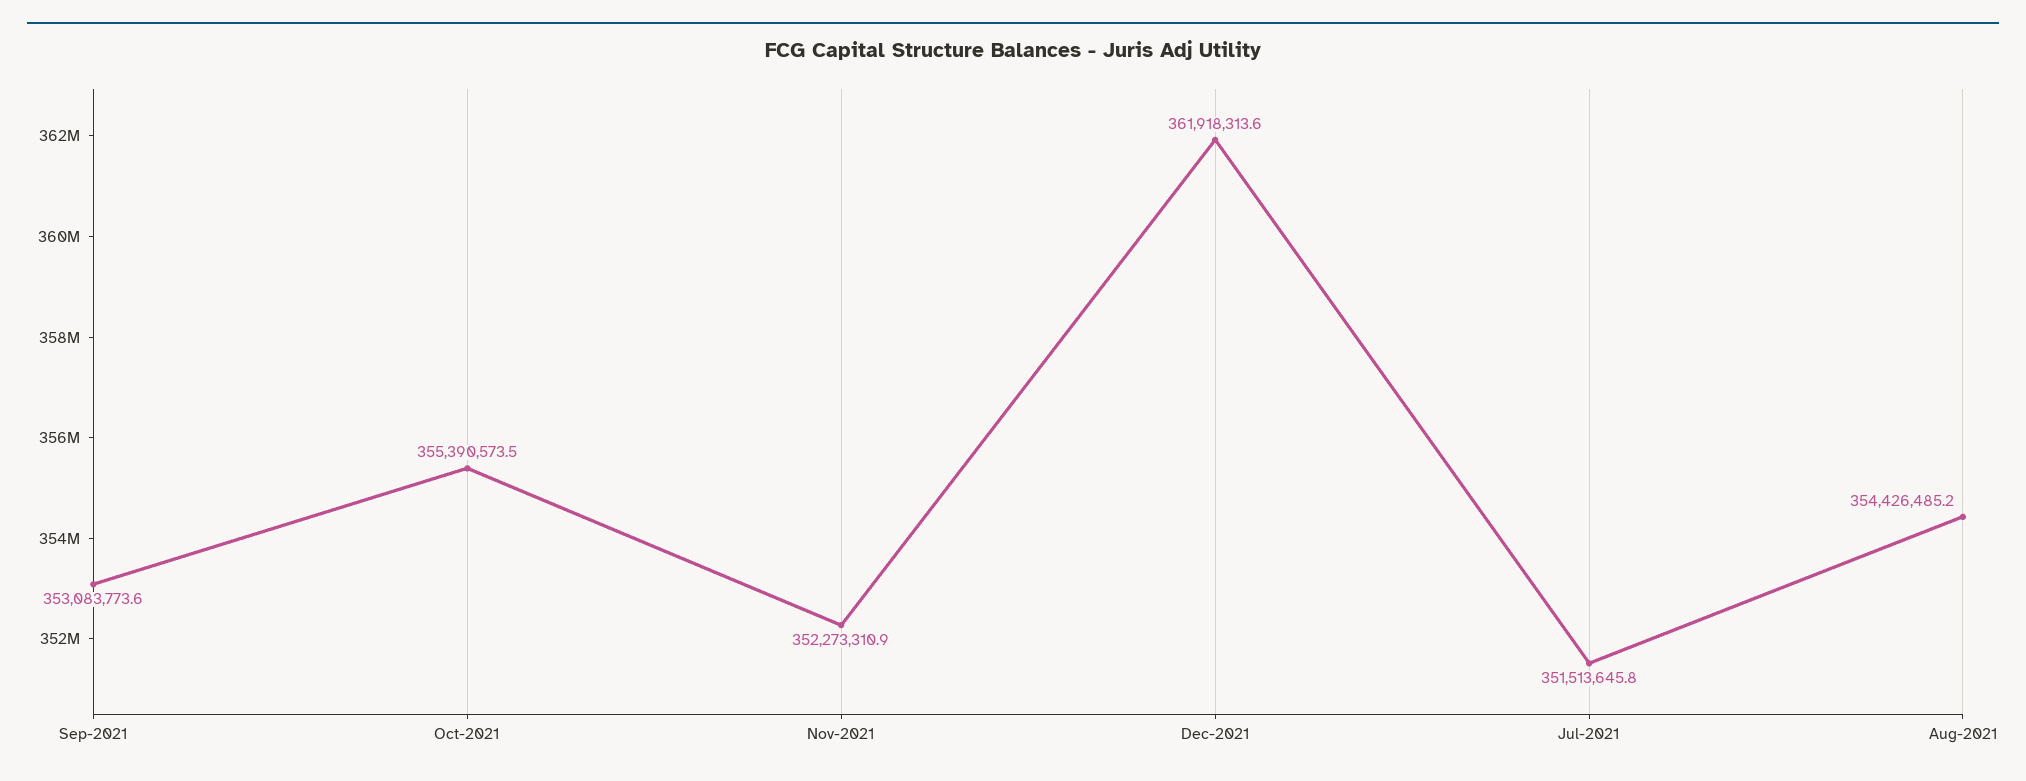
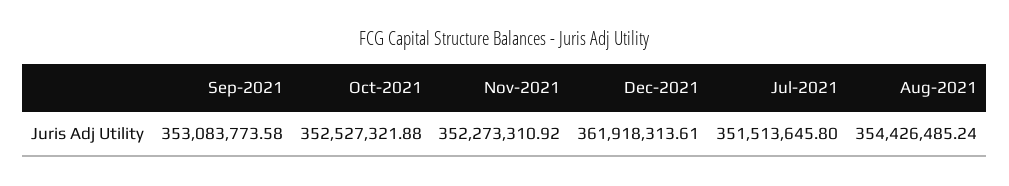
  {
    "Sep-2021": 353083773.58,
-   "Oct-2021": 355390573.5,
+   "Oct-2021": 352527321.88,
    "Nov-2021": 352273310.92,
    "Dec-2021": 361918313.61,
    "Jul-2021": 351513645.8,
    "Aug-2021": 354426485.24
  }

